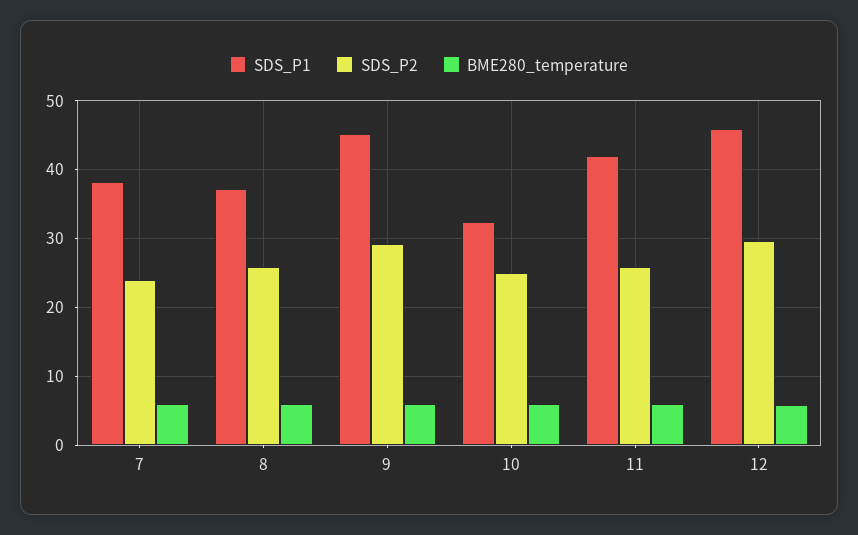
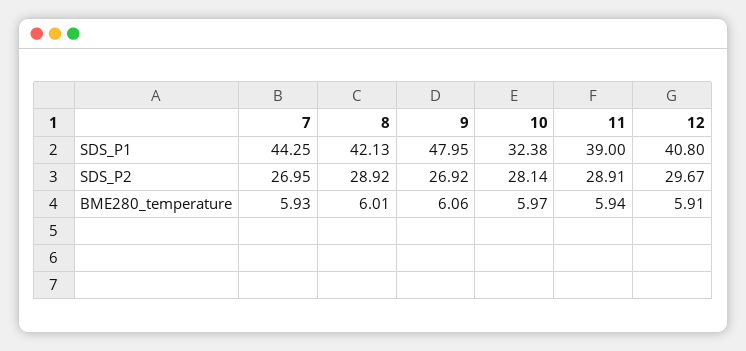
  {
    "SDS_P1": {
-     "7": 38,
+     "7": 44.25,
-     "8": 37,
+     "8": 42.13,
-     "9": 45,
+     "9": 47.95,
      "10": 32.38,
-     "11": 42,
+     "11": 39,
-     "12": 46
+     "12": 40.8
    },
    "SDS_P2": {
-     "7": 24,
+     "7": 26.95,
-     "8": 26,
+     "8": 28.92,
-     "9": 29,
+     "9": 26.92,
-     "10": 25,
+     "10": 28.14,
-     "11": 26,
+     "11": 28.91,
      "12": 29.67
    },
    "BME280_temperature": {
      "7": 5.93,
      "8": 6.01,
      "9": 6.06,
      "10": 5.97,
      "11": 5.94,
      "12": 5.91
    }
  }

